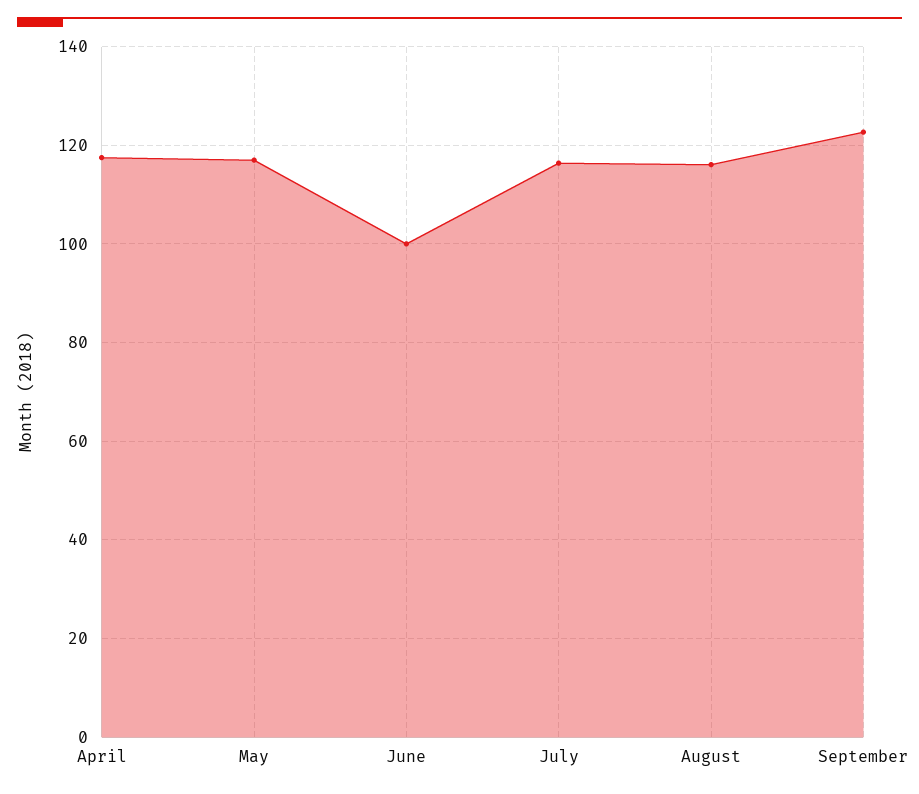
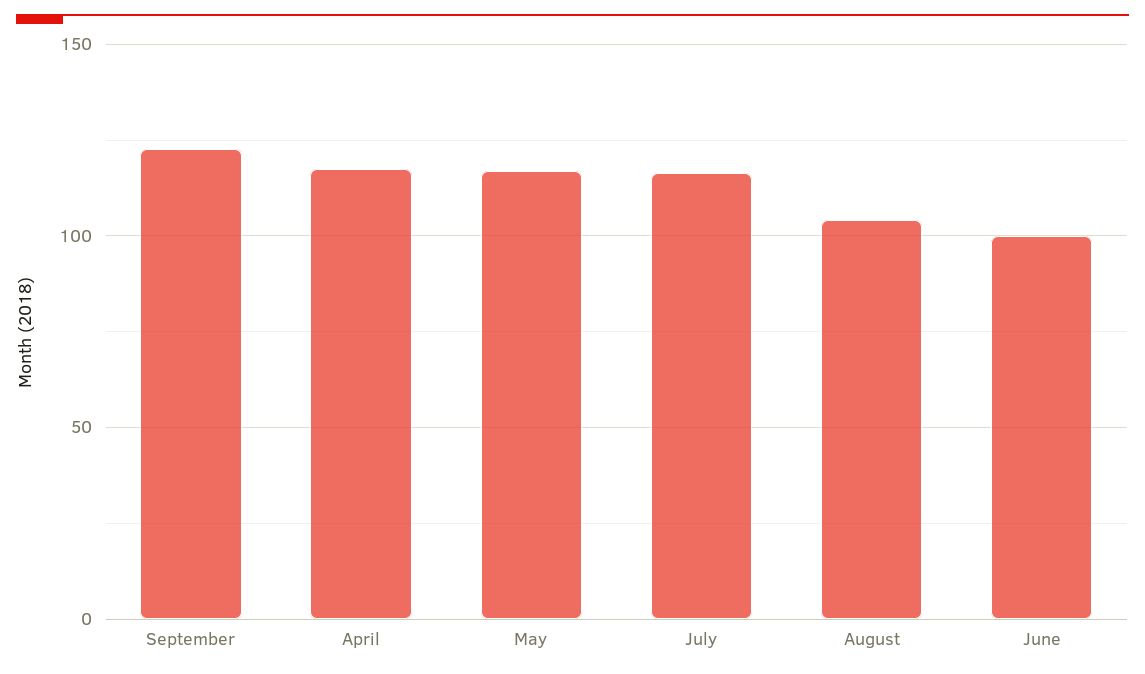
  {
    "April": 118,
    "May": 118,
    "June": 100,
    "July": 116,
-   "August": 116,
+   "August": 105,
    "September": 122
  }

